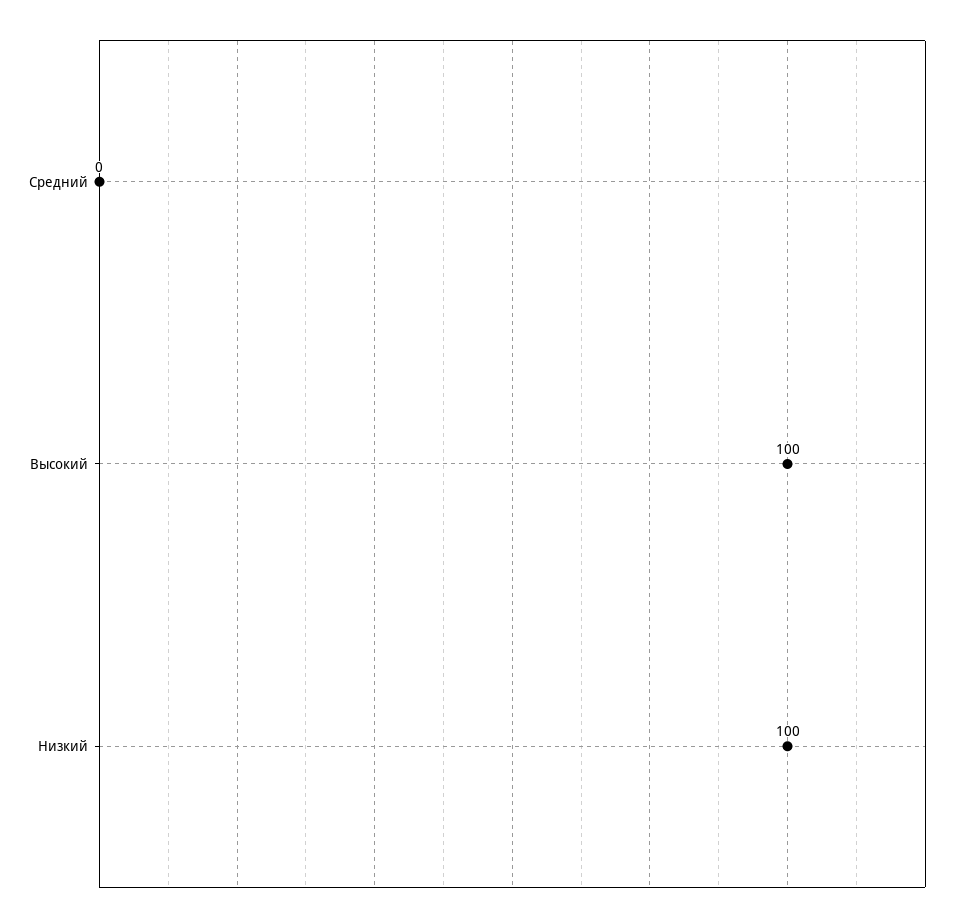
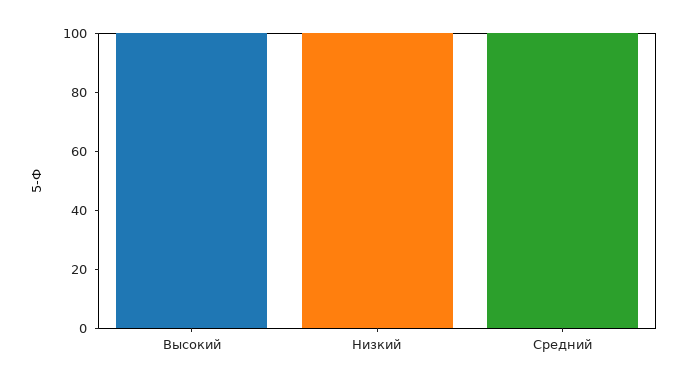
  {
-   "Средний": 0,
+   "Средний": 100,
    "Высокий": 100,
    "Низкий": 100
  }

